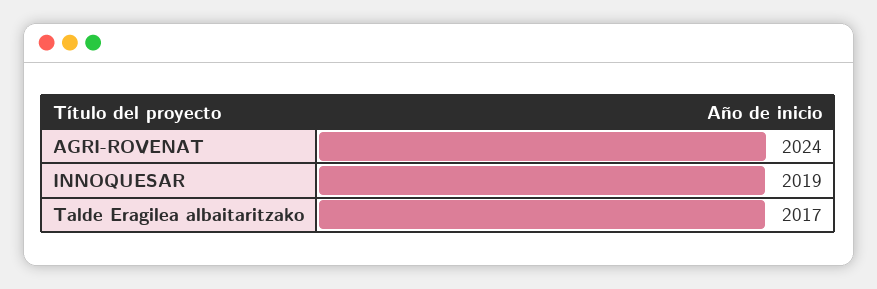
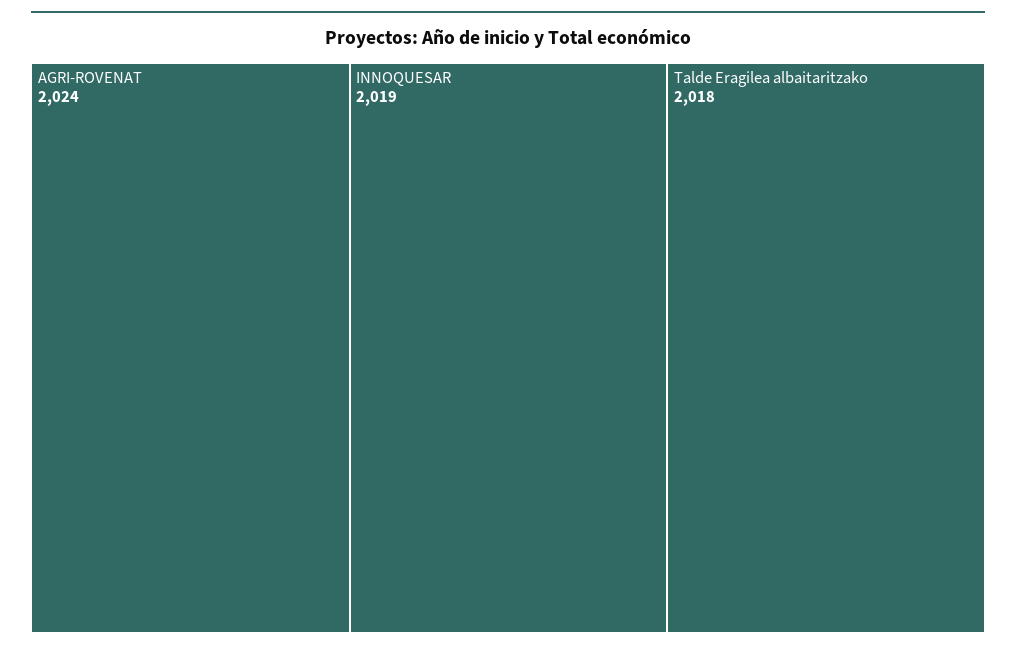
  {
    "AGRI-ROVENAT": 2024,
    "INNOQUESAR": 2019,
-   "Talde Eragilea albaitaritzako": 2017
+   "Talde Eragilea albaitaritzako": 2018
  }

